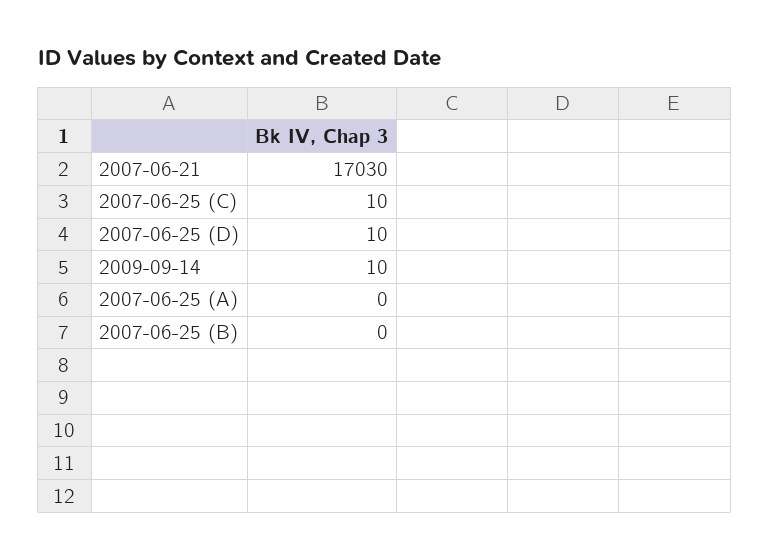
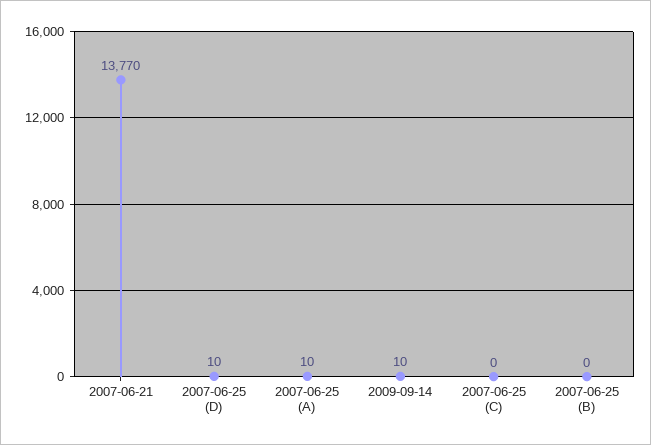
  {
-   "2007-06-21": 17030,
+   "2007-06-21": 13770,
-   "2007-06-25 (C)": 10,
+   "2007-06-25 (C)": 0,
    "2007-06-25 (D)": 10,
    "2009-09-14": 10,
-   "2007-06-25 (A)": 0,
+   "2007-06-25 (A)": 10,
    "2007-06-25 (B)": 0
  }

